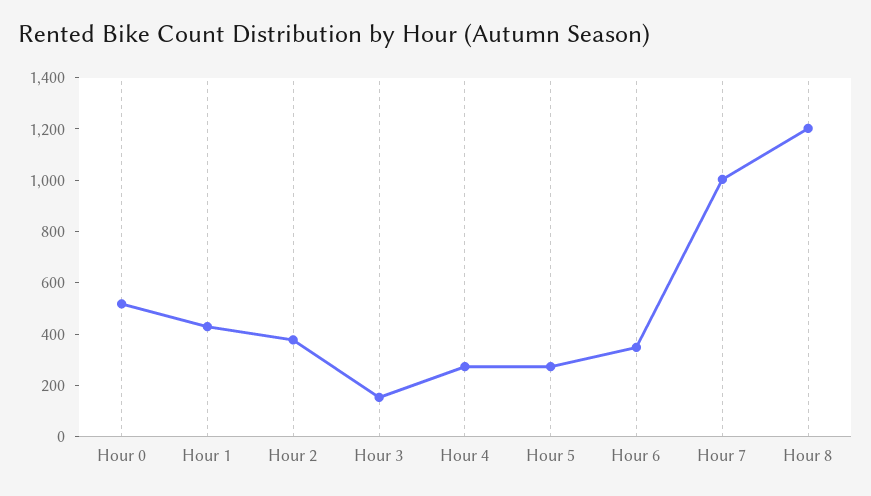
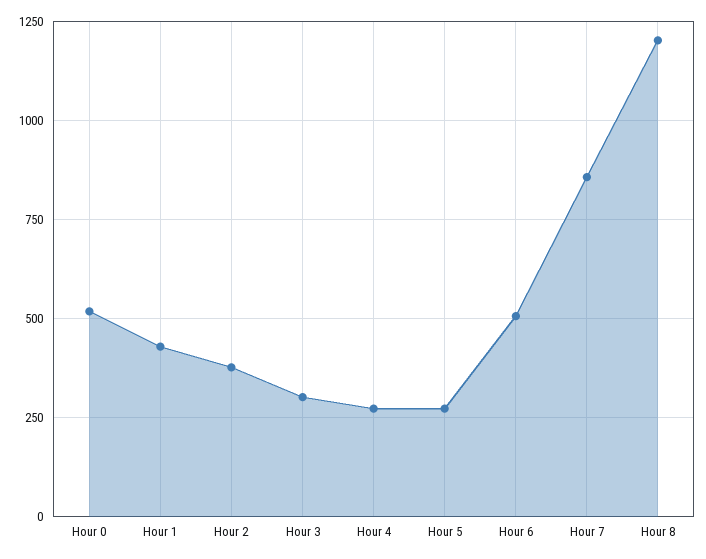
  {
    "Hour 0": 525,
    "Hour 1": 425,
    "Hour 2": 375,
-   "Hour 3": 150,
+   "Hour 3": 300,
    "Hour 4": 275,
    "Hour 5": 275,
-   "Hour 6": 350,
+   "Hour 6": 500,
-   "Hour 7": 1000,
+   "Hour 7": 850,
    "Hour 8": 1200
  }

